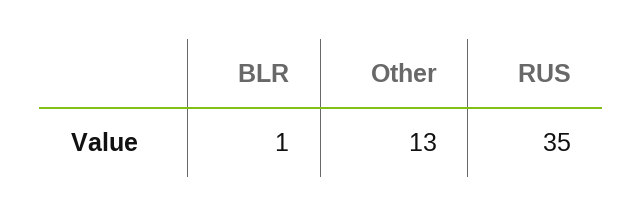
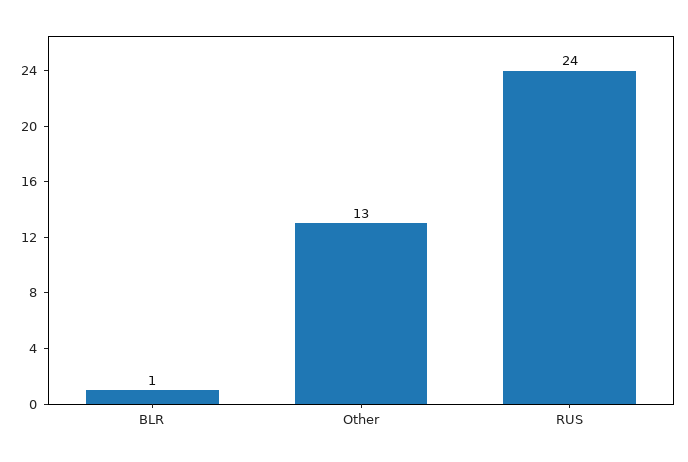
  {
    "BLR": 1,
    "Other": 13,
-   "RUS": 35
+   "RUS": 24
  }

